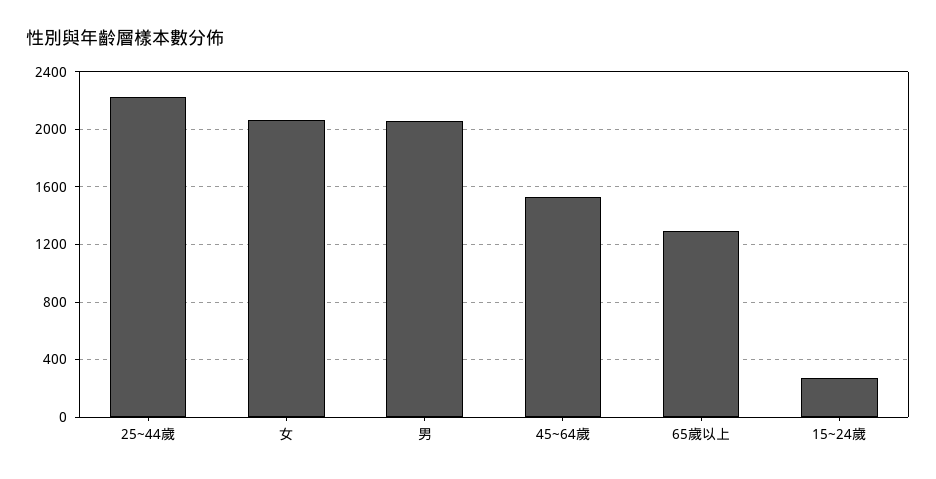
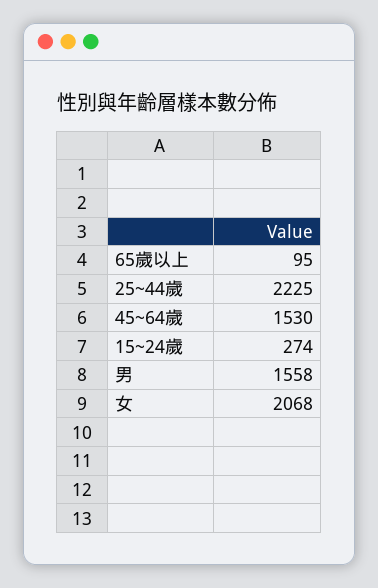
  {
    "25~44歲": 2225,
    "女": 2068,
-   "男": 2050,
+   "男": 1558,
    "45~64歲": 1530,
-   "65歲以上": 1300,
+   "65歲以上": 95,
    "15~24歲": 274
  }

